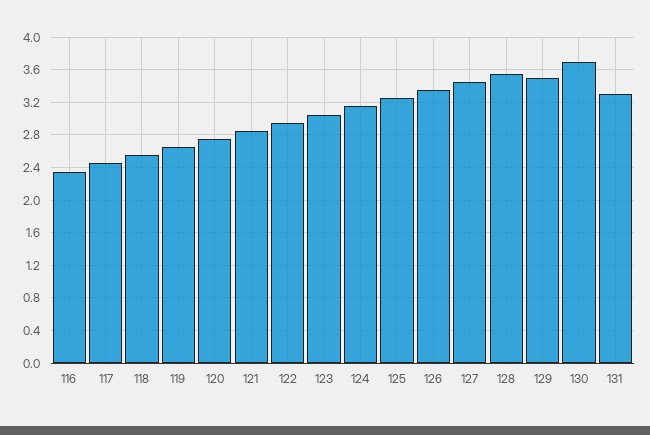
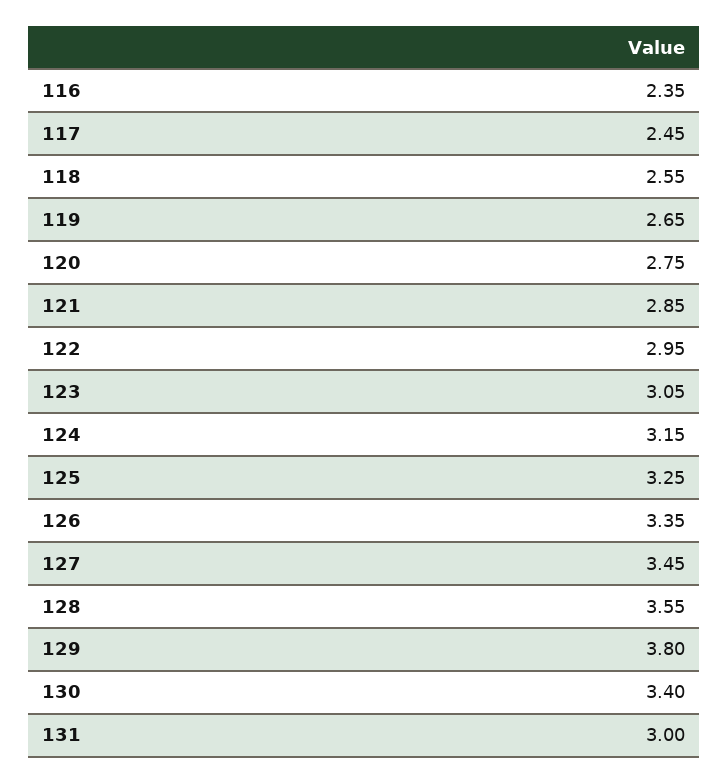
  {
    "116": 2.35,
    "117": 2.45,
    "118": 2.55,
    "119": 2.65,
    "120": 2.75,
    "121": 2.85,
    "122": 2.95,
    "123": 3.05,
    "124": 3.15,
    "125": 3.25,
    "126": 3.35,
    "127": 3.45,
    "128": 3.55,
-   "129": 3.5,
+   "129": 3.8,
-   "130": 3.7,
+   "130": 3.4,
-   "131": 3.3
+   "131": 3
  }

